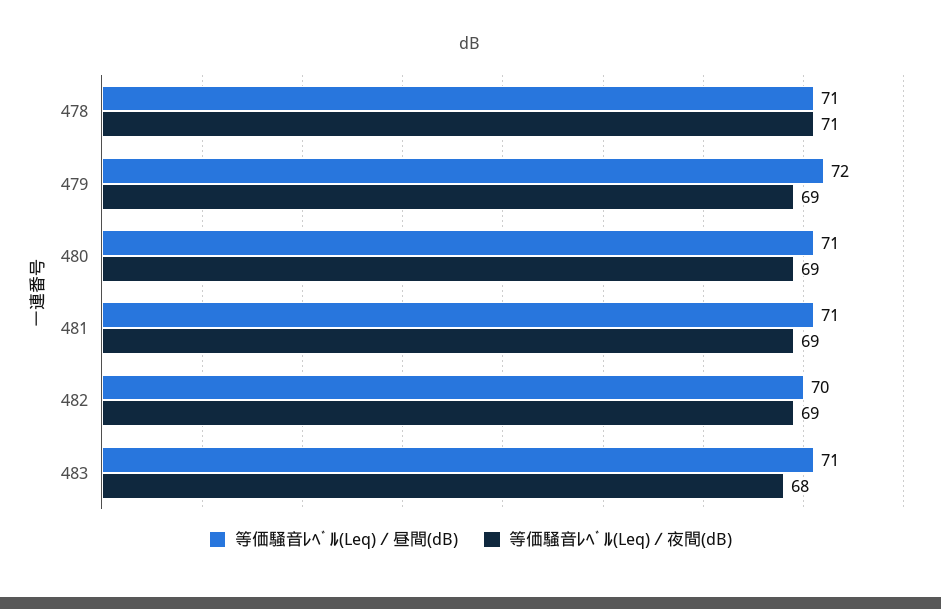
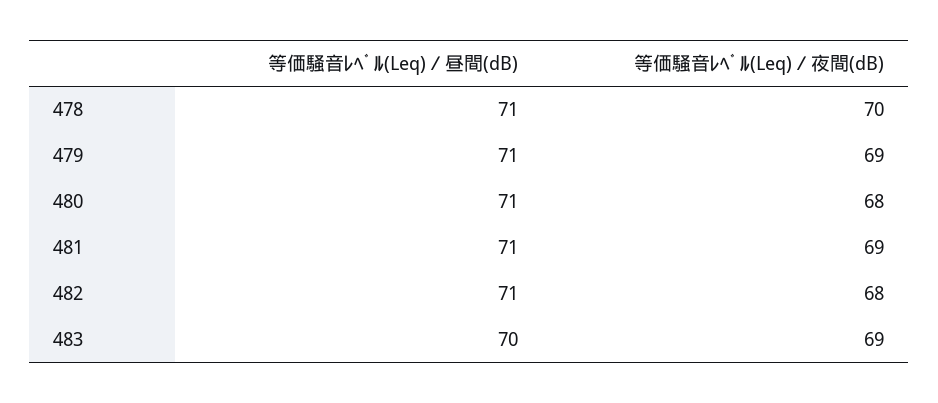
  {
    "等価騒音ﾚﾍﾞﾙ(Leq)／昼間(dB)": {
      "478": 71,
-     "479": 72,
+     "479": 71,
      "480": 71,
      "481": 71,
-     "482": 70,
+     "482": 71,
-     "483": 71
+     "483": 70
    },
    "等価騒音ﾚﾍﾞﾙ(Leq)／夜間(dB)": {
-     "478": 71,
+     "478": 70,
      "479": 69,
-     "480": 69,
+     "480": 68,
      "481": 69,
-     "482": 69,
+     "482": 68,
-     "483": 68
+     "483": 69
    }
  }

